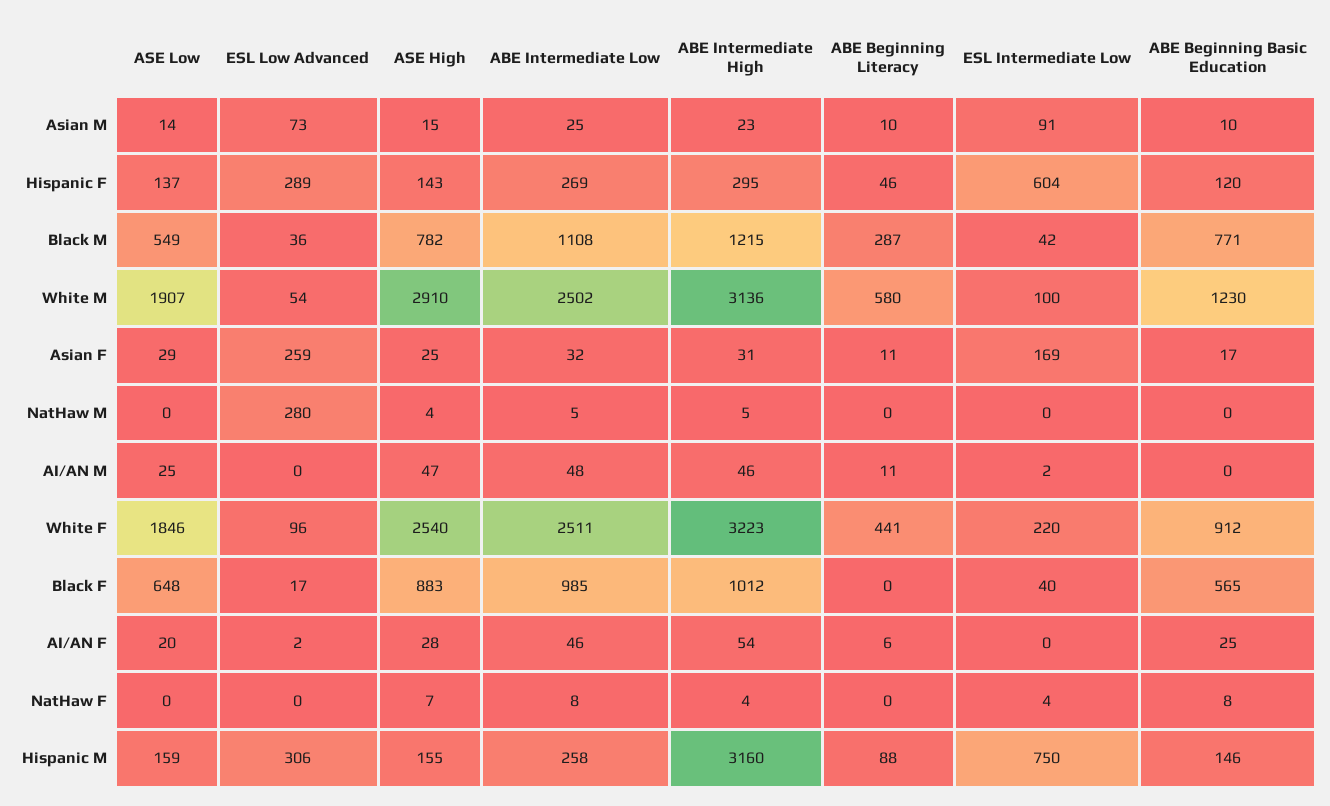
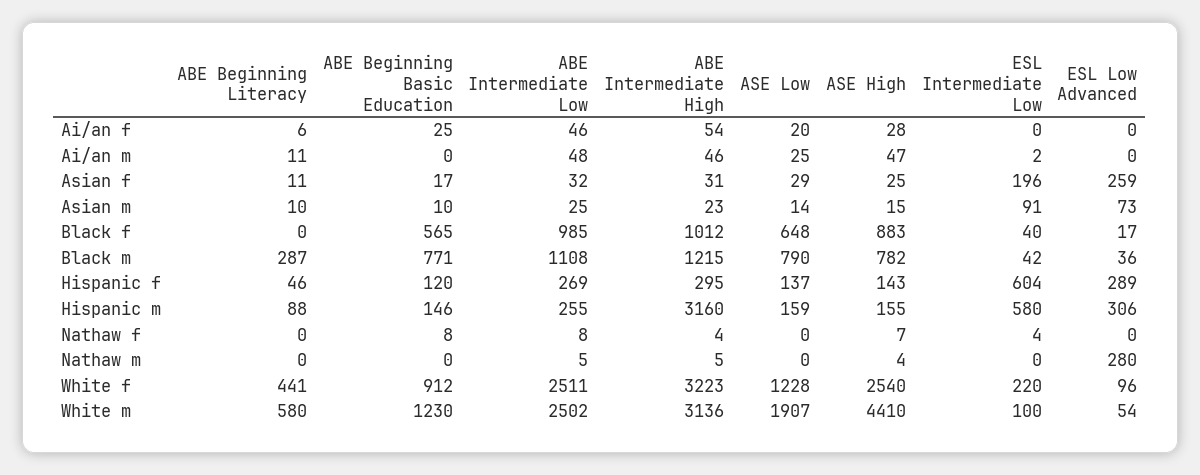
  {
    "ASE Low": {
      "Asian M": 14,
      "Hispanic F": 137,
-     "Black M": 549,
+     "Black M": 790,
      "White M": 1907,
      "Asian F": 29,
      "NatHaw M": 0,
      "AI/AN M": 25,
-     "White F": 1846,
+     "White F": 1228,
      "Black F": 648,
      "AI/AN F": 20,
      "NatHaw F": 0,
      "Hispanic M": 159
    },
    "ESL Low Advanced": {
      "Asian M": 73,
      "Hispanic F": 289,
      "Black M": 36,
      "White M": 54,
      "Asian F": 259,
      "NatHaw M": 280,
      "AI/AN M": 0,
      "White F": 96,
      "Black F": 17,
-     "AI/AN F": 2,
+     "AI/AN F": 0,
      "NatHaw F": 0,
      "Hispanic M": 306
    },
    "ASE High": {
      "Asian M": 15,
      "Hispanic F": 143,
      "Black M": 782,
-     "White M": 2910,
+     "White M": 4410,
      "Asian F": 25,
      "NatHaw M": 4,
      "AI/AN M": 47,
      "White F": 2540,
      "Black F": 883,
      "AI/AN F": 28,
      "NatHaw F": 7,
      "Hispanic M": 155
    },
    "ABE Intermediate Low": {
      "Asian M": 25,
      "Hispanic F": 269,
      "Black M": 1108,
      "White M": 2502,
      "Asian F": 32,
      "NatHaw M": 5,
      "AI/AN M": 48,
      "White F": 2511,
      "Black F": 985,
      "AI/AN F": 46,
      "NatHaw F": 8,
-     "Hispanic M": 258
+     "Hispanic M": 255
    },
    "ABE Intermediate High": {
      "Asian M": 23,
      "Hispanic F": 295,
      "Black M": 1215,
      "White M": 3136,
      "Asian F": 31,
      "NatHaw M": 5,
      "AI/AN M": 46,
      "White F": 3223,
      "Black F": 1012,
      "AI/AN F": 54,
      "NatHaw F": 4,
      "Hispanic M": 3160
    },
    "ABE Beginning Literacy": {
      "Asian M": 10,
      "Hispanic F": 46,
      "Black M": 287,
      "White M": 580,
      "Asian F": 11,
      "NatHaw M": 0,
      "AI/AN M": 11,
      "White F": 441,
      "Black F": 0,
      "AI/AN F": 6,
      "NatHaw F": 0,
      "Hispanic M": 88
    },
    "ESL Intermediate Low": {
      "Asian M": 91,
      "Hispanic F": 604,
      "Black M": 42,
      "White M": 100,
-     "Asian F": 169,
+     "Asian F": 196,
      "NatHaw M": 0,
      "AI/AN M": 2,
      "White F": 220,
      "Black F": 40,
      "AI/AN F": 0,
      "NatHaw F": 4,
-     "Hispanic M": 750
+     "Hispanic M": 580
    },
    "ABE Beginning Basic Education": {
      "Asian M": 10,
      "Hispanic F": 120,
      "Black M": 771,
      "White M": 1230,
      "Asian F": 17,
      "NatHaw M": 0,
      "AI/AN M": 0,
      "White F": 912,
      "Black F": 565,
      "AI/AN F": 25,
      "NatHaw F": 8,
      "Hispanic M": 146
    }
  }

